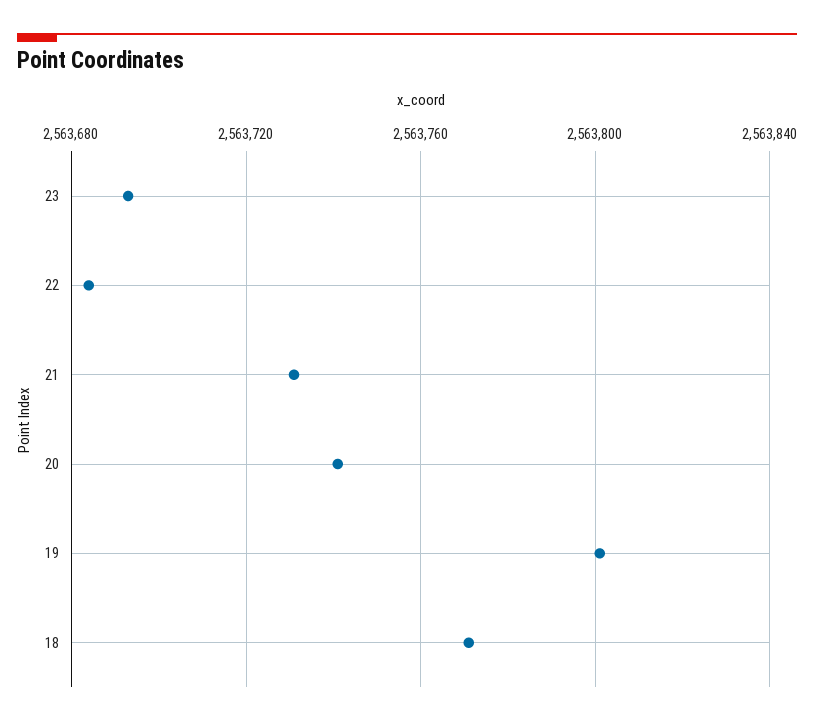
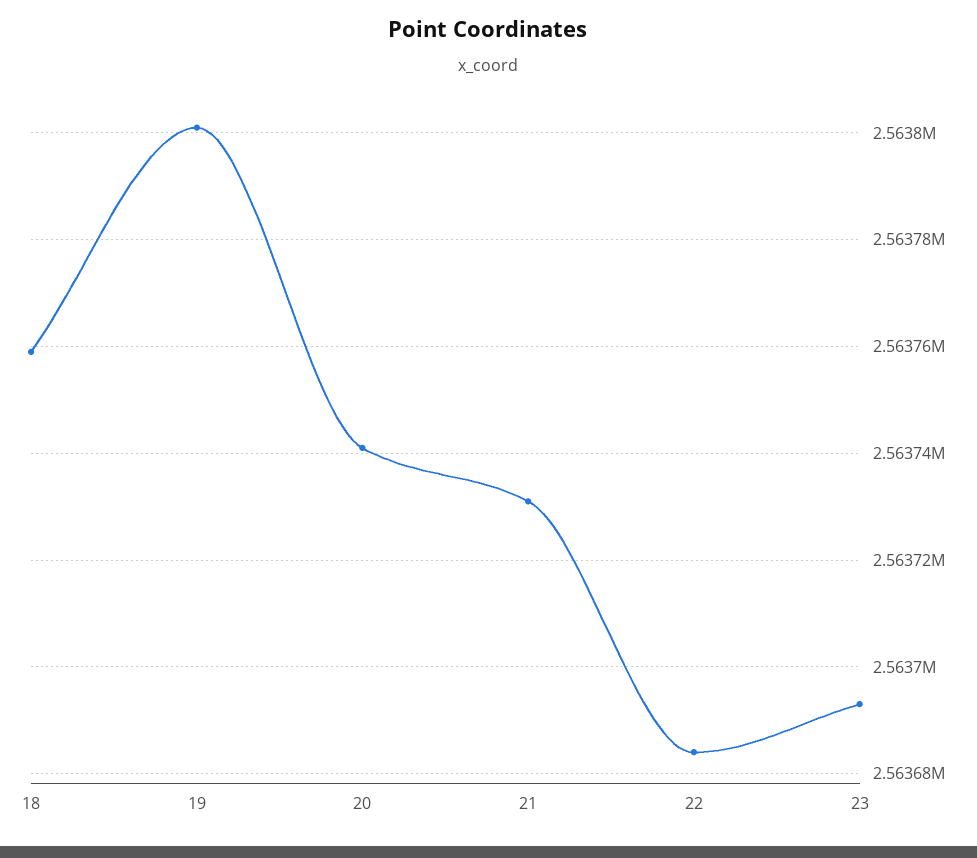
  {
    "23": 2563695,
    "22": 2563685,
    "21": 2563730,
    "20": 2563740,
    "19": 2563800,
-   "18": 2563770
+   "18": 2563760
  }

